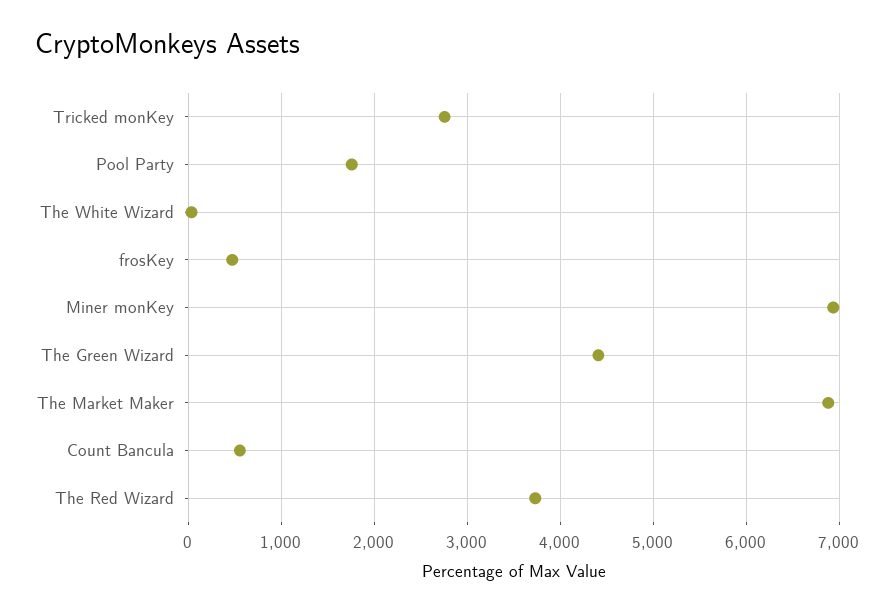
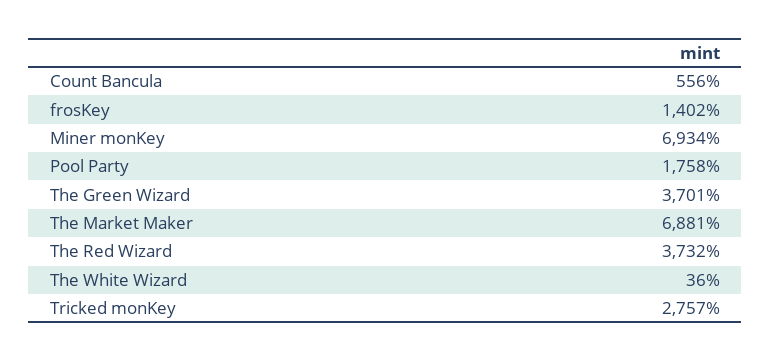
  {
    "Tricked monKey": 2757,
    "Pool Party": 1758,
    "The White Wizard": 36,
-   "frosKey": 500,
+   "frosKey": 1402,
    "Miner monKey": 6934,
-   "The Green Wizard": 4400,
+   "The Green Wizard": 3701,
    "The Market Maker": 6881,
    "Count Bancula": 556,
    "The Red Wizard": 3732
  }

